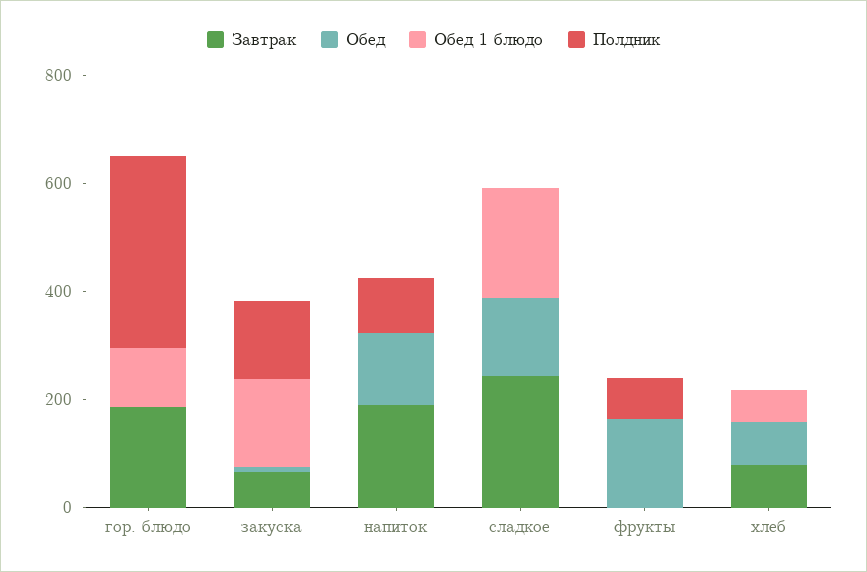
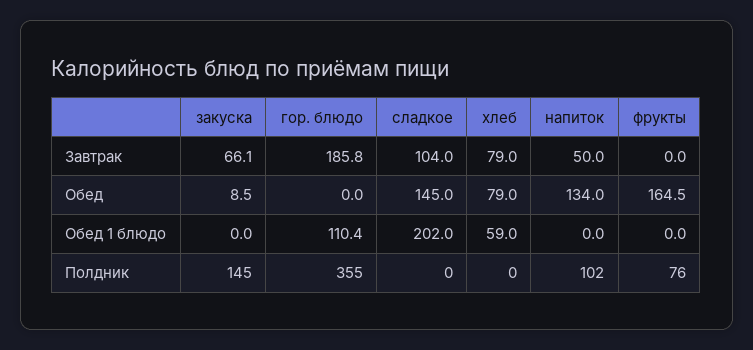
  {
    "Завтрак": {
      "гор. блюдо": 185.8,
      "закуска": 66.1,
-     "напиток": 200,
+     "напиток": 50,
-     "сладкое": 250,
+     "сладкое": 104,
      "фрукты": 0,
      "хлеб": 79
    },
    "Обед": {
      "гор. блюдо": 0,
      "закуска": 8.5,
      "напиток": 134,
      "сладкое": 145,
      "фрукты": 164.5,
      "хлеб": 79
    },
    "Обед 1 блюдо": {
      "гор. блюдо": 110.4,
-     "закуска": 150,
+     "закуска": 0,
      "напиток": 0,
      "сладкое": 202,
      "фрукты": 0,
      "хлеб": 59
    },
    "Полдник": {
      "гор. блюдо": 355,
      "закуска": 145,
      "напиток": 102,
      "сладкое": 0,
      "фрукты": 76,
      "хлеб": 0
    }
  }

